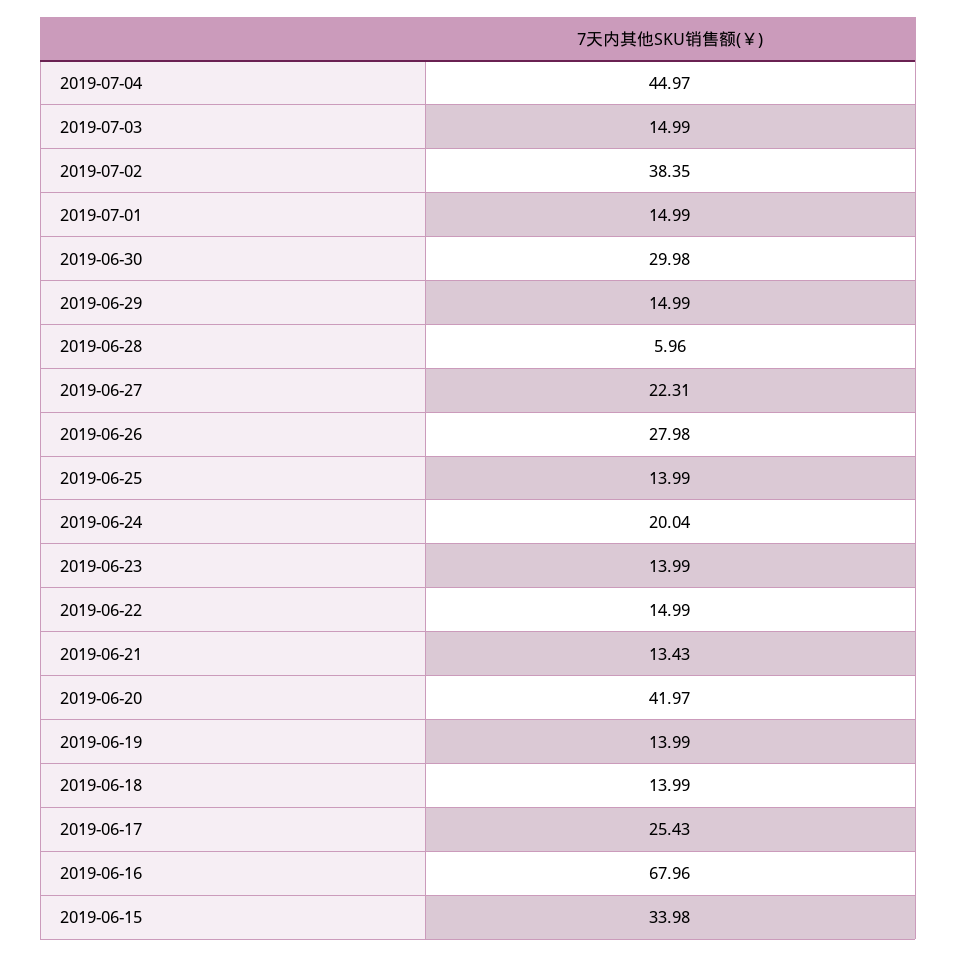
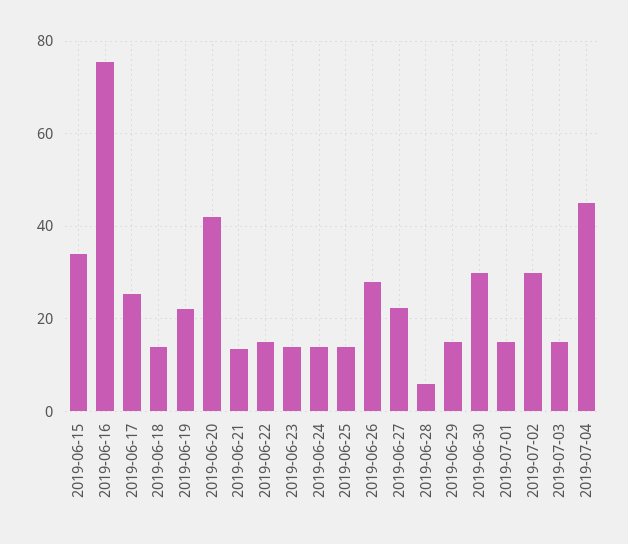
  {
    "2019-07-04": 44.97,
    "2019-07-03": 14.99,
-   "2019-07-02": 38.35,
+   "2019-07-02": 30,
    "2019-07-01": 14.99,
    "2019-06-30": 29.98,
    "2019-06-29": 14.99,
    "2019-06-28": 5.96,
    "2019-06-27": 22.31,
    "2019-06-26": 27.98,
    "2019-06-25": 13.99,
-   "2019-06-24": 20.04,
+   "2019-06-24": 14,
    "2019-06-23": 13.99,
    "2019-06-22": 14.99,
    "2019-06-21": 13.43,
    "2019-06-20": 41.97,
-   "2019-06-19": 13.99,
+   "2019-06-19": 22,
    "2019-06-18": 13.99,
    "2019-06-17": 25.43,
-   "2019-06-16": 67.96,
+   "2019-06-16": 76,
    "2019-06-15": 33.98
  }

